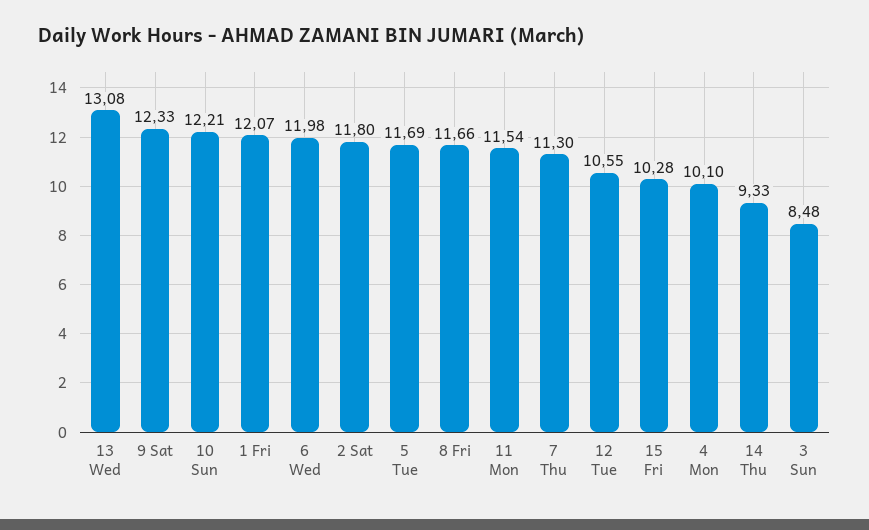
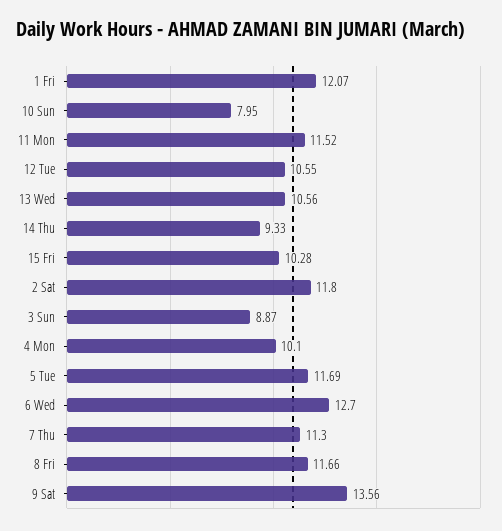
  {
-   "13 Wed": 13.08,
+   "13 Wed": 10.56,
-   "9 Sat": 12.33,
+   "9 Sat": 13.56,
-   "10 Sun": 12.21,
+   "10 Sun": 7.95,
    "1 Fri": 12.07,
-   "6 Wed": 11.98,
+   "6 Wed": 12.7,
    "2 Sat": 11.8,
    "5 Tue": 11.69,
    "8 Fri": 11.66,
-   "11 Mon": 11.54,
+   "11 Mon": 11.52,
    "7 Thu": 11.3,
    "12 Tue": 10.55,
    "15 Fri": 10.28,
    "4 Mon": 10.1,
    "14 Thu": 9.33,
-   "3 Sun": 8.48
+   "3 Sun": 8.87
  }

